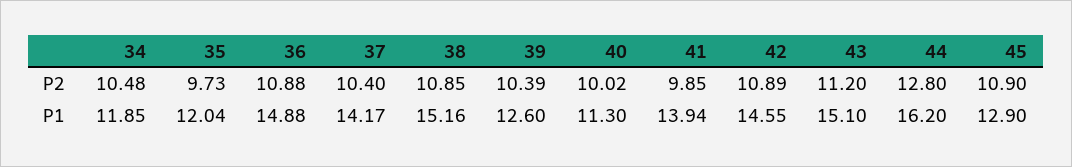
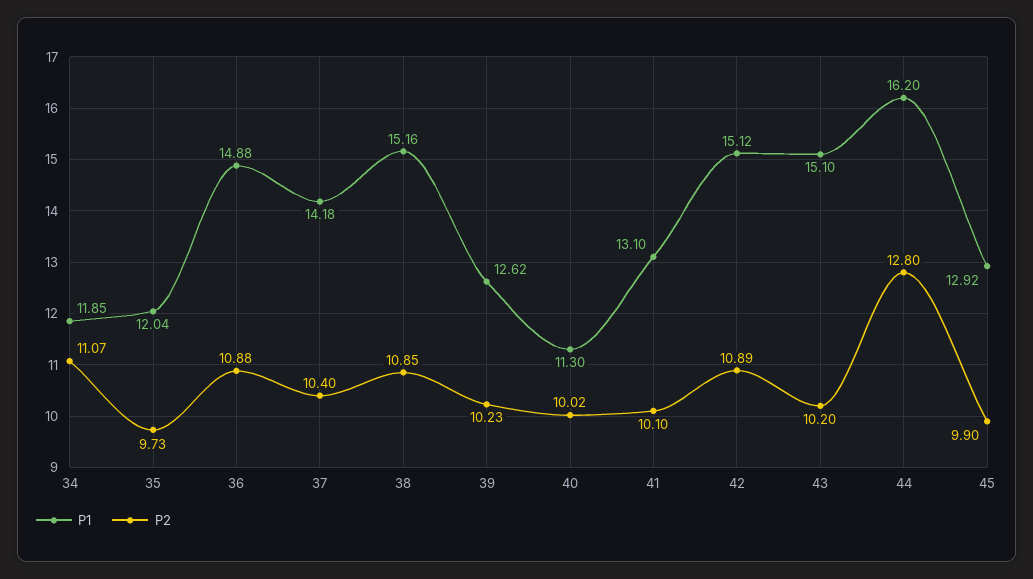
  {
    "P2": {
-     "34": 10.48,
+     "34": 11.07,
      "35": 9.73,
      "36": 10.88,
      "37": 10.4,
      "38": 10.85,
-     "39": 10.39,
+     "39": 10.23,
      "40": 10.02,
-     "41": 9.85,
+     "41": 10.1,
      "42": 10.89,
-     "43": 11.2,
+     "43": 10.2,
      "44": 12.8,
-     "45": 10.9
+     "45": 9.9
    },
    "P1": {
      "34": 11.85,
      "35": 12.04,
      "36": 14.88,
-     "37": 14.17,
+     "37": 14.18,
      "38": 15.16,
-     "39": 12.6,
+     "39": 12.62,
      "40": 11.3,
-     "41": 13.94,
+     "41": 13.1,
-     "42": 14.55,
+     "42": 15.12,
      "43": 15.1,
      "44": 16.2,
-     "45": 12.9
+     "45": 12.92
    }
  }

